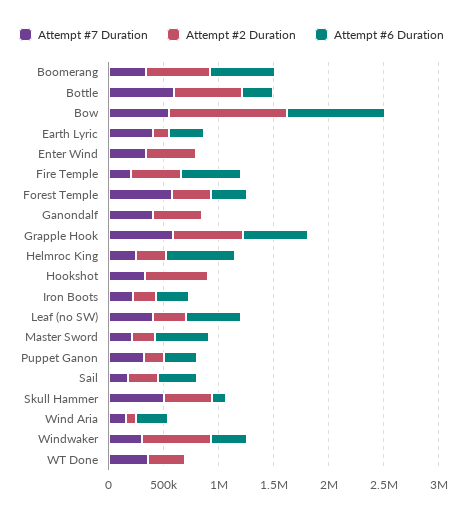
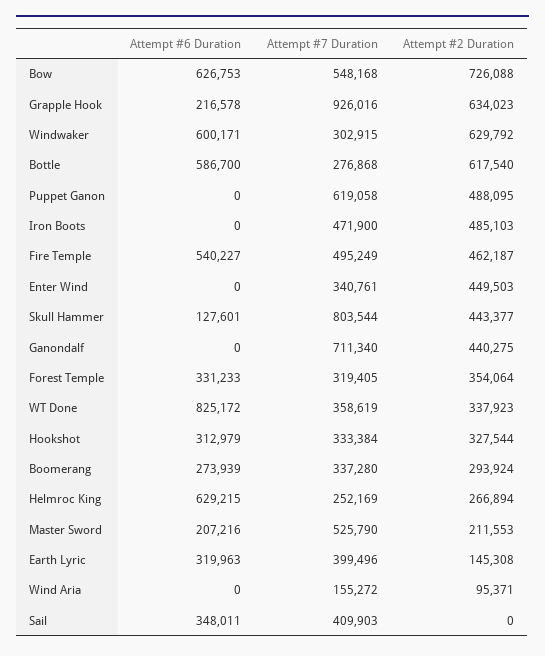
  {
    "Attempt #7 Duration": {
      "Boomerang": 337280,
-     "Bottle": 600000,
+     "Bottle": 276868,
      "Bow": 548168,
      "Earth Lyric": 399496,
      "Enter Wind": 340761,
-     "Fire Temple": 200000,
+     "Fire Temple": 495249,
-     "Forest Temple": 600000,
+     "Forest Temple": 319405,
-     "Ganondalf": 400000,
+     "Ganondalf": 711340,
-     "Grapple Hook": 600000,
+     "Grapple Hook": 926016,
      "Helmroc King": 252169,
      "Hookshot": 333384,
-     "Iron Boots": 200000,
+     "Iron Boots": 471900,
-     "Leaf (no SW)": 400000,
-     "Master Sword": 200000,
+     "Master Sword": 525790,
-     "Puppet Ganon": 300000,
+     "Puppet Ganon": 619058,
-     "Sail": 200000,
+     "Sail": 409903,
-     "Skull Hammer": 500000,
+     "Skull Hammer": 803544,
      "Wind Aria": 155272,
      "Windwaker": 302915,
      "WT Done": 358619
    },
    "Attempt #2 Duration": {
-     "Boomerang": 600000,
+     "Boomerang": 293924,
      "Bottle": 617540,
-     "Bow": 1100000,
+     "Bow": 726088,
      "Earth Lyric": 145308,
      "Enter Wind": 449503,
      "Fire Temple": 462187,
      "Forest Temple": 354064,
      "Ganondalf": 440275,
      "Grapple Hook": 634023,
      "Helmroc King": 266894,
-     "Hookshot": 600000,
+     "Hookshot": 327544,
-     "Iron Boots": 200000,
+     "Iron Boots": 485103,
-     "Leaf (no SW)": 300000,
      "Master Sword": 211553,
-     "Puppet Ganon": 200000,
+     "Puppet Ganon": 488095,
-     "Sail": 300000,
+     "Sail": 0,
      "Skull Hammer": 443377,
      "Wind Aria": 95371,
      "Windwaker": 629792,
      "WT Done": 337923
    },
    "Attempt #6 Duration": {
-     "Boomerang": 600000,
+     "Boomerang": 273939,
-     "Bottle": 300000,
+     "Bottle": 586700,
-     "Bow": 900000,
+     "Bow": 626753,
      "Earth Lyric": 319963,
      "Enter Wind": 0,
      "Fire Temple": 540227,
      "Forest Temple": 331233,
      "Ganondalf": 0,
-     "Grapple Hook": 600000,
+     "Grapple Hook": 216578,
      "Helmroc King": 629215,
-     "Hookshot": 0,
+     "Hookshot": 312979,
-     "Iron Boots": 300000,
+     "Iron Boots": 0,
-     "Leaf (no SW)": 500000,
-     "Master Sword": 500000,
+     "Master Sword": 207216,
-     "Puppet Ganon": 300000,
+     "Puppet Ganon": 0,
      "Sail": 348011,
      "Skull Hammer": 127601,
-     "Wind Aria": 300000,
+     "Wind Aria": 0,
-     "Windwaker": 300000,
+     "Windwaker": 600171,
-     "WT Done": 0
+     "WT Done": 825172
    }
  }

